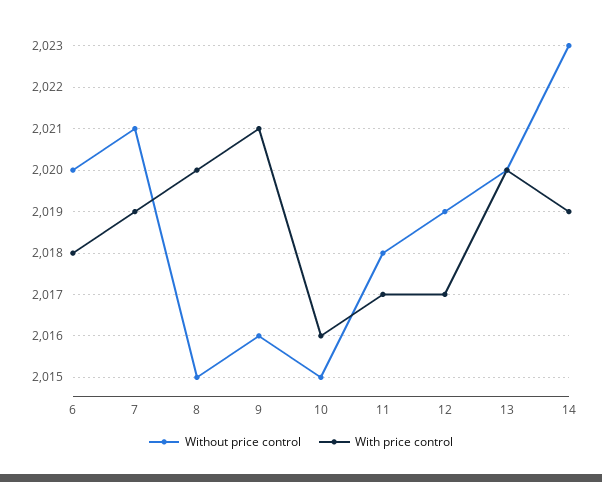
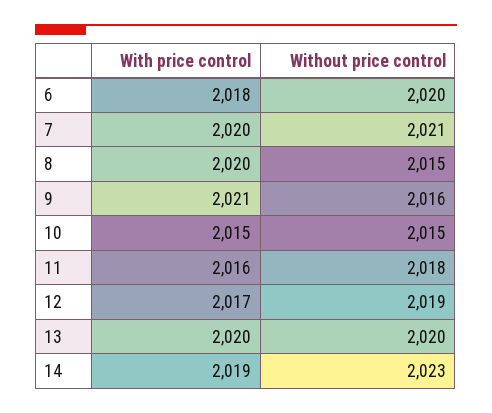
  {
    "Without price control": {
      "6": 2020,
      "7": 2021,
      "8": 2015,
      "9": 2016,
      "10": 2015,
      "11": 2018,
      "12": 2019,
      "13": 2020,
      "14": 2023
    },
    "With price control": {
      "6": 2018,
-     "7": 2019,
+     "7": 2020,
      "8": 2020,
      "9": 2021,
-     "10": 2016,
+     "10": 2015,
-     "11": 2017,
+     "11": 2016,
      "12": 2017,
      "13": 2020,
      "14": 2019
    }
  }

